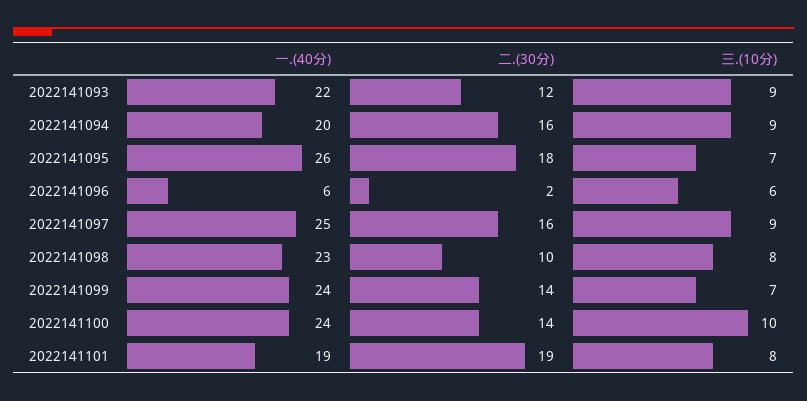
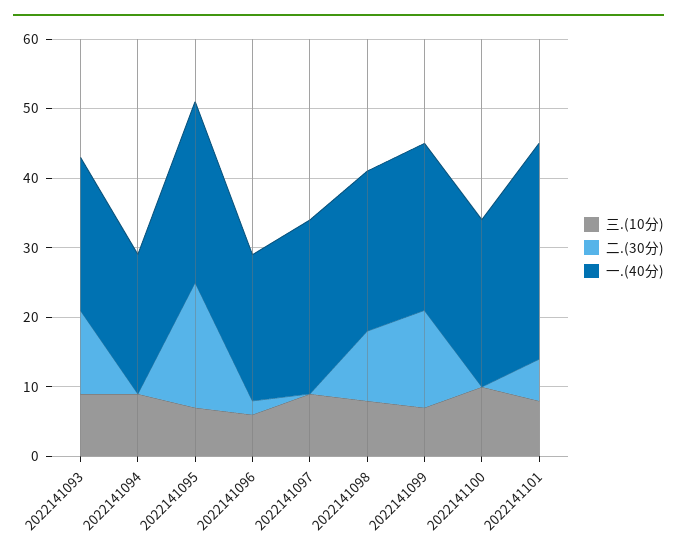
  {
    "一.(40分)": {
      "2022141093": 22,
      "2022141094": 20,
      "2022141095": 26,
-     "2022141096": 6,
+     "2022141096": 20,
      "2022141097": 25,
      "2022141098": 23,
      "2022141099": 24,
      "2022141100": 24,
-     "2022141101": 19
+     "2022141101": 30
    },
    "二.(30分)": {
      "2022141093": 12,
-     "2022141094": 16,
+     "2022141094": 0,
      "2022141095": 18,
      "2022141096": 2,
-     "2022141097": 16,
+     "2022141097": 0,
      "2022141098": 10,
      "2022141099": 14,
-     "2022141100": 14,
+     "2022141100": 0,
-     "2022141101": 19
+     "2022141101": 5
    },
    "三.(10分)": {
      "2022141093": 9,
      "2022141094": 9,
      "2022141095": 7,
      "2022141096": 6,
      "2022141097": 9,
      "2022141098": 8,
      "2022141099": 7,
      "2022141100": 10,
      "2022141101": 8
    }
  }

